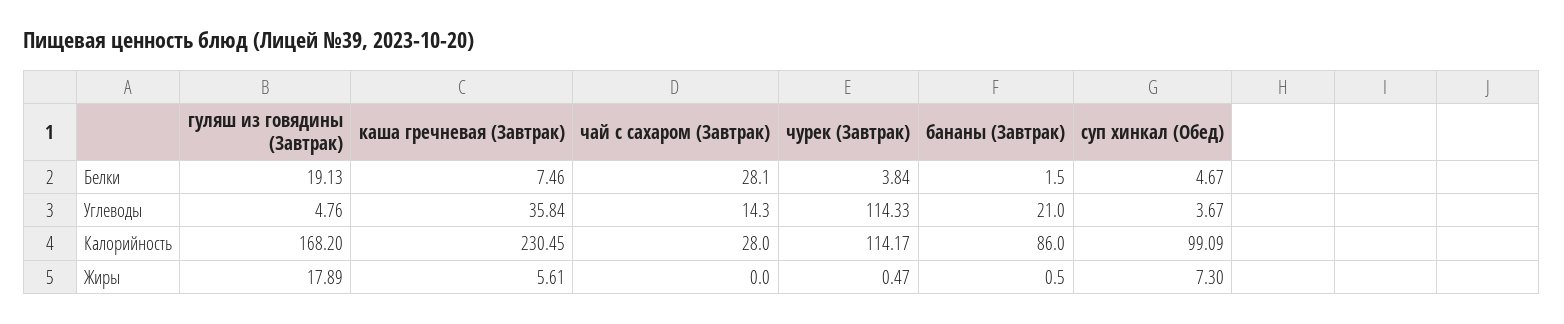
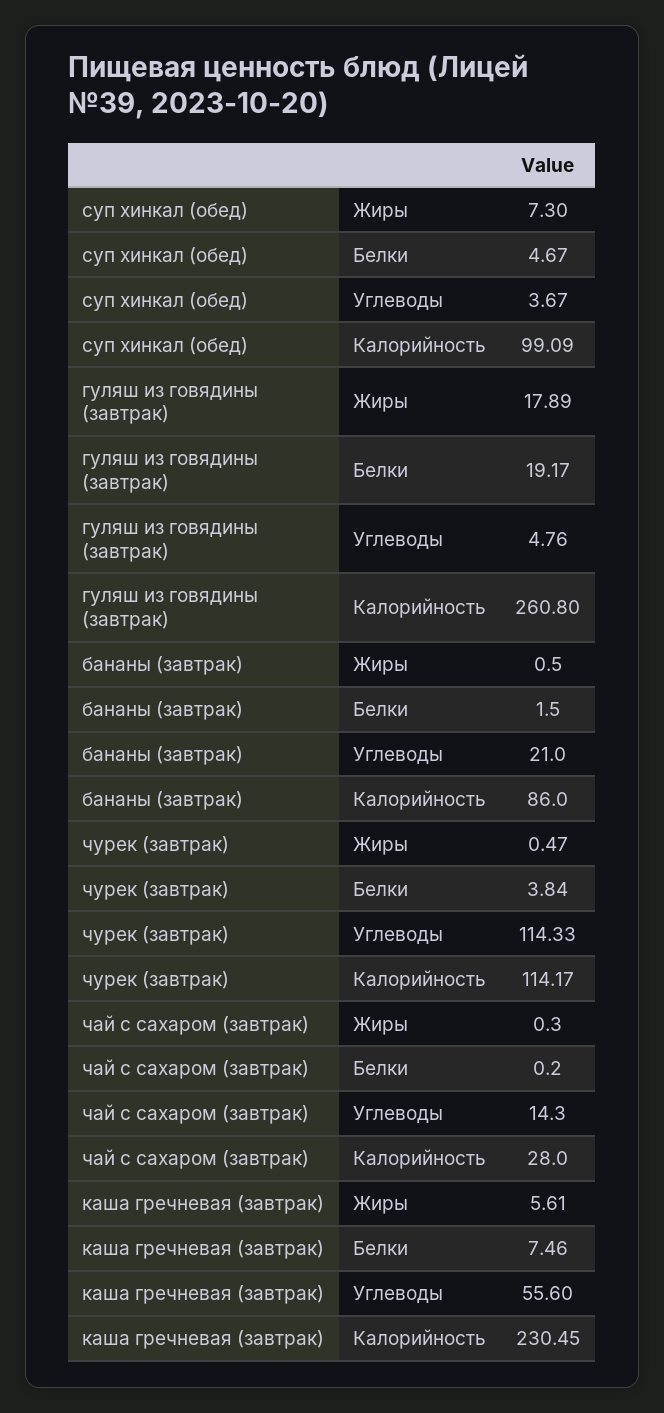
  {
    "гуляш из говядины (Завтрак)": {
-     "Белки": 19.13,
+     "Белки": 19.17,
      "Углеводы": 4.76,
-     "Калорийность": 168.2,
+     "Калорийность": 260.8,
      "Жиры": 17.89
    },
    "каша гречневая (Завтрак)": {
      "Белки": 7.46,
-     "Углеводы": 35.84,
+     "Углеводы": 55.6,
      "Калорийность": 230.45,
      "Жиры": 5.61
    },
    "чай с сахаром (Завтрак)": {
-     "Белки": 28.1,
+     "Белки": 0.2,
      "Углеводы": 14.3,
      "Калорийность": 28,
-     "Жиры": 0
+     "Жиры": 0.3
    },
    "чурек (Завтрак)": {
      "Белки": 3.84,
      "Углеводы": 114.33,
      "Калорийность": 114.17,
      "Жиры": 0.47
    },
    "бананы (Завтрак)": {
      "Белки": 1.5,
      "Углеводы": 21,
      "Калорийность": 86,
      "Жиры": 0.5
    },
    "суп хинкал (Обед)": {
      "Белки": 4.67,
      "Углеводы": 3.67,
      "Калорийность": 99.09,
      "Жиры": 7.3
    }
  }

